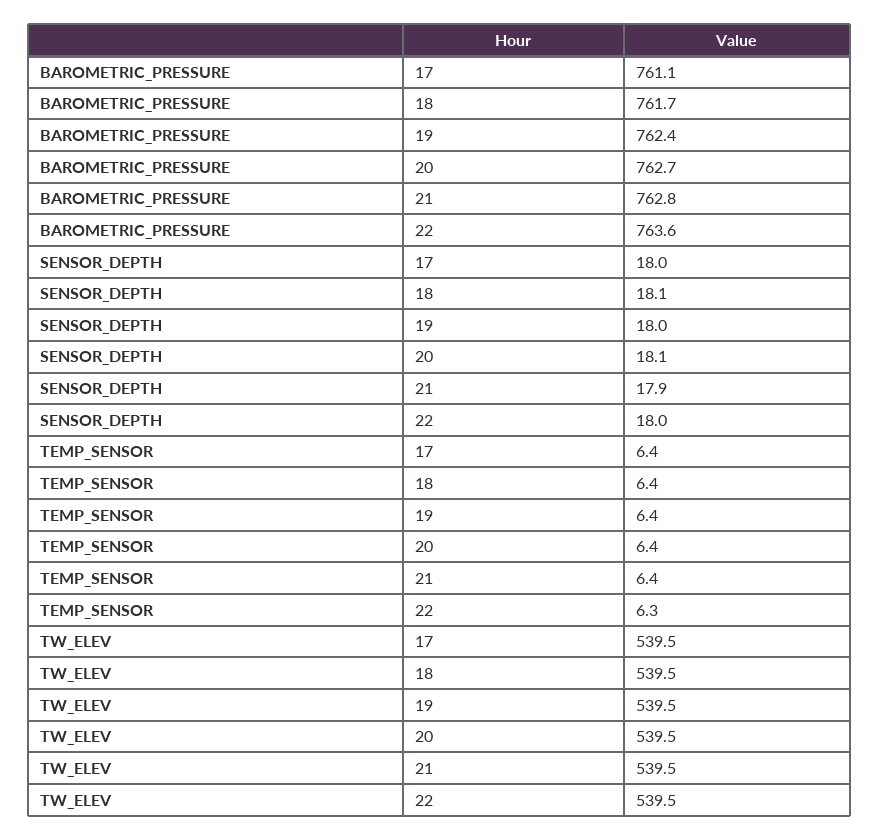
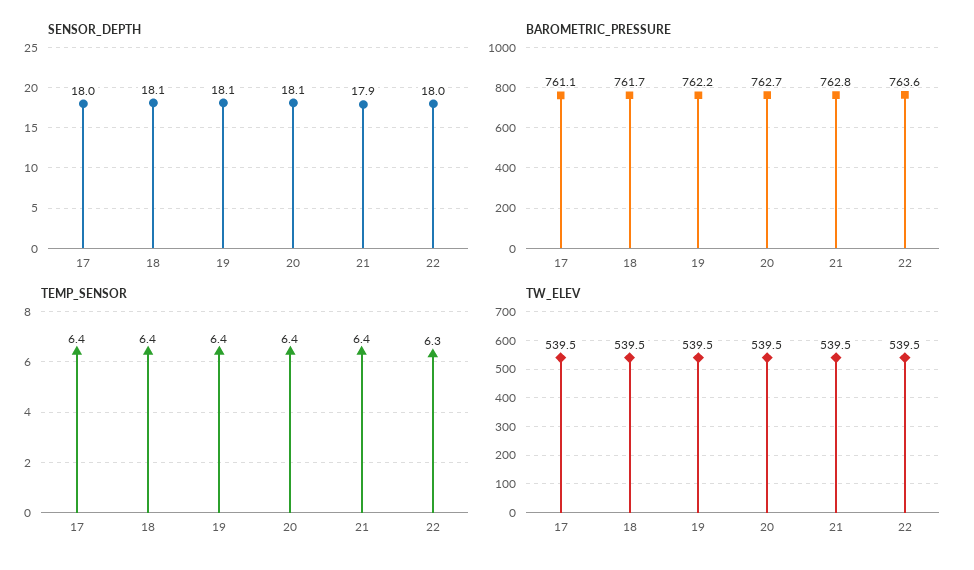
  {
    "BAROMETRIC_PRESSURE": {
      "17": 761.1,
      "18": 761.7,
-     "19": 762.4,
+     "19": 762.2,
      "20": 762.7,
      "21": 762.8,
      "22": 763.6
    },
    "SENSOR_DEPTH": {
      "17": 18,
      "18": 18.1,
-     "19": 18,
+     "19": 18.1,
      "20": 18.1,
      "21": 17.9,
      "22": 18
    },
    "TEMP_SENSOR": {
      "17": 6.4,
      "18": 6.4,
      "19": 6.4,
      "20": 6.4,
      "21": 6.4,
      "22": 6.3
    },
    "TW_ELEV": {
      "17": 539.5,
      "18": 539.5,
      "19": 539.5,
      "20": 539.5,
      "21": 539.5,
      "22": 539.5
    }
  }

